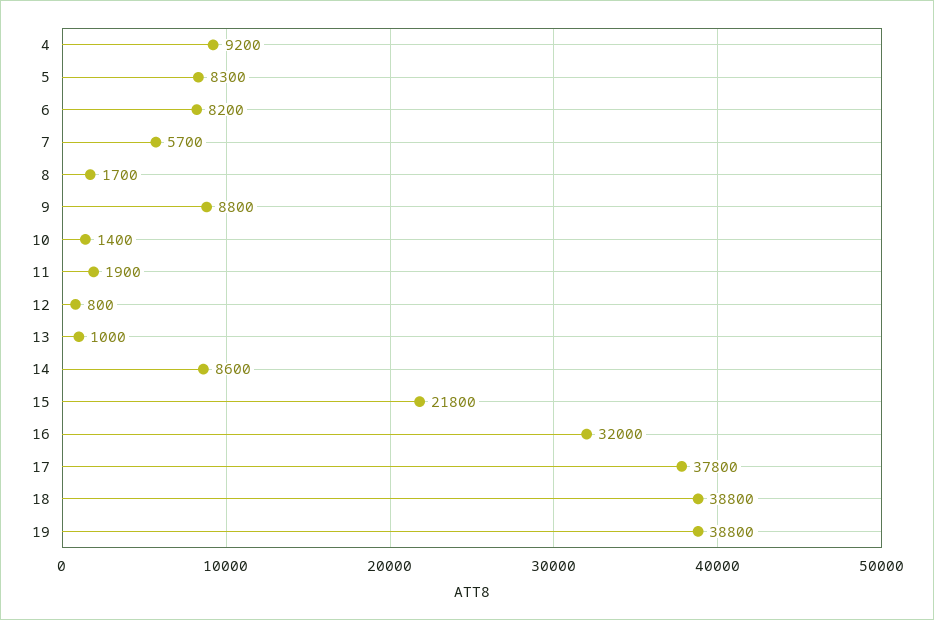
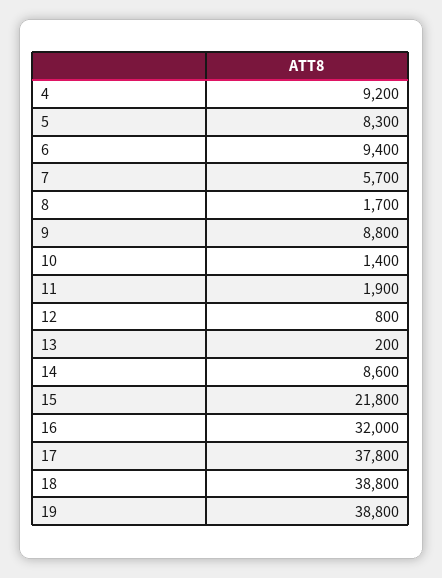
  {
    "4": 9200,
    "5": 8300,
-   "6": 8200,
+   "6": 9400,
    "7": 5700,
    "8": 1700,
    "9": 8800,
    "10": 1400,
    "11": 1900,
    "12": 800,
-   "13": 1000,
+   "13": 200,
    "14": 8600,
    "15": 21800,
    "16": 32000,
    "17": 37800,
    "18": 38800,
    "19": 38800
  }

